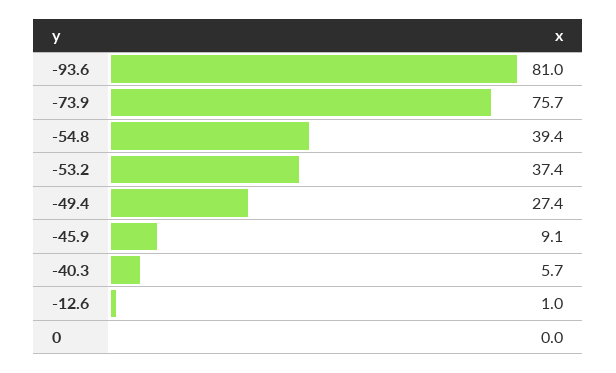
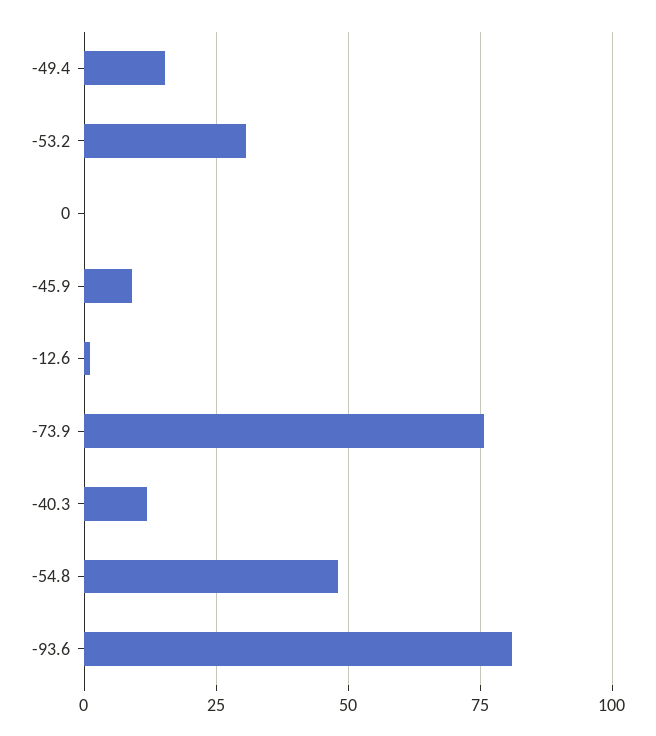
  {
    "-93.6": 81,
    "-73.9": 75.7,
-   "-54.8": 39.4,
+   "-54.8": 47.5,
-   "-53.2": 37.4,
+   "-53.2": 30,
-   "-49.4": 27.4,
+   "-49.4": 15,
    "-45.9": 9.1,
-   "-40.3": 5.7,
+   "-40.3": 12.5,
    "-12.6": 1,
    "0": 0
  }

